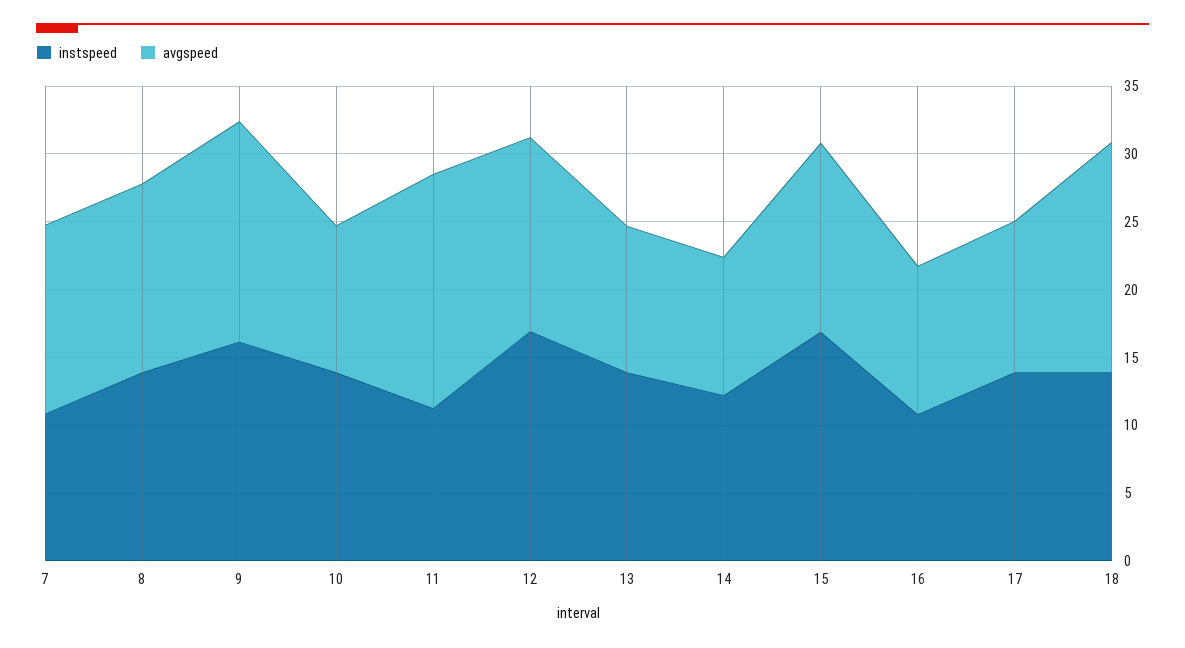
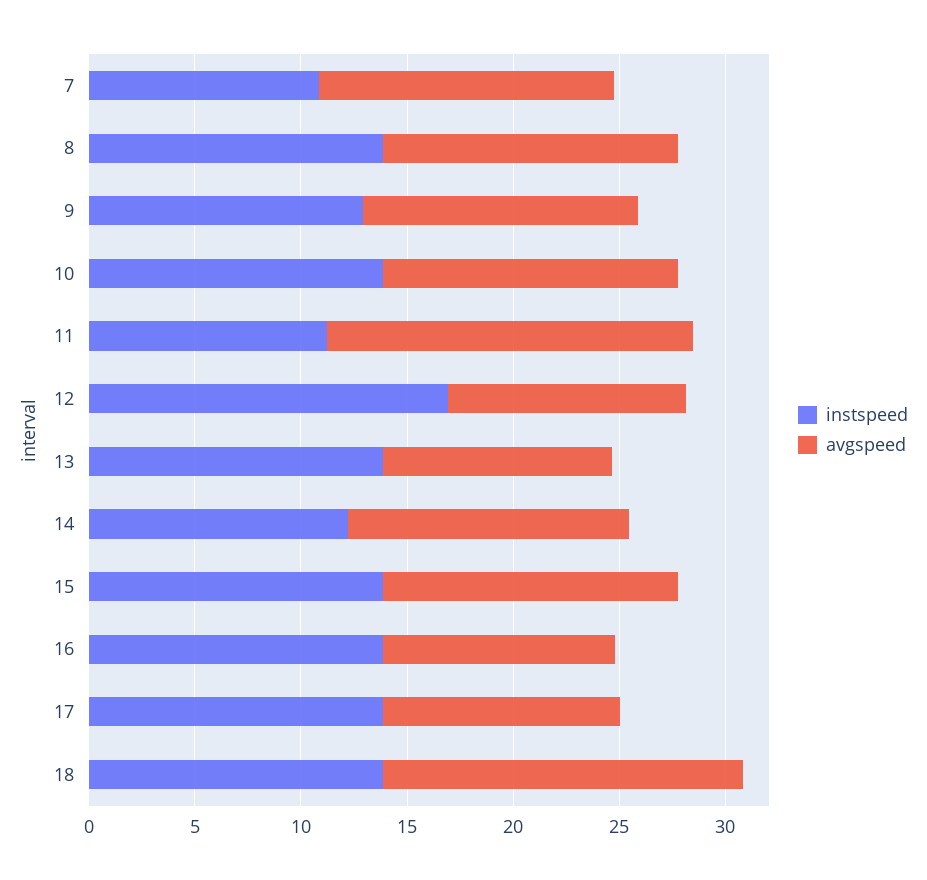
  {
    "instspeed": {
      "7": 11,
      "8": 14,
-     "9": 16,
+     "9": 13,
      "10": 14,
      "11": 11,
      "12": 17,
      "13": 14,
      "14": 12,
-     "15": 17,
+     "15": 14,
-     "16": 11,
+     "16": 14,
      "17": 14,
      "18": 14
    },
    "avgspeed": {
      "7": 14,
      "8": 14,
-     "9": 16,
+     "9": 13,
-     "10": 11,
+     "10": 14,
      "11": 17,
-     "12": 14,
+     "12": 11,
      "13": 11,
-     "14": 10,
+     "14": 13,
      "15": 14,
      "16": 11,
      "17": 11,
      "18": 17
    }
  }

